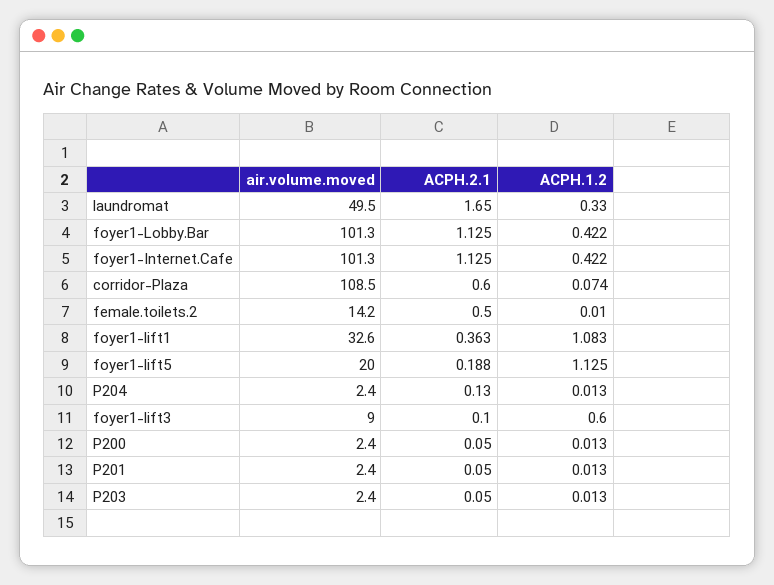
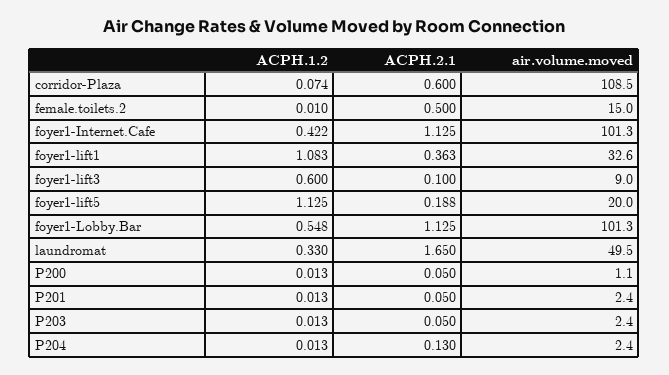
  {
    "air.volume.moved": {
      "laundromat": 49.5,
      "foyer1-Lobby.Bar": 101.3,
      "foyer1-Internet.Cafe": 101.3,
      "corridor-Plaza": 108.5,
-     "female.toilets.2": 14.2,
+     "female.toilets.2": 15,
      "foyer1-lift1": 32.6,
      "foyer1-lift5": 20,
      "P204": 2.4,
      "foyer1-lift3": 9,
-     "P200": 2.4,
+     "P200": 1.1,
      "P201": 2.4,
      "P203": 2.4
    },
    "ACPH.2.1": {
      "laundromat": 1.65,
      "foyer1-Lobby.Bar": 1.125,
      "foyer1-Internet.Cafe": 1.125,
      "corridor-Plaza": 0.6,
      "female.toilets.2": 0.5,
      "foyer1-lift1": 0.363,
      "foyer1-lift5": 0.188,
      "P204": 0.13,
      "foyer1-lift3": 0.1,
      "P200": 0.05,
      "P201": 0.05,
      "P203": 0.05
    },
    "ACPH.1.2": {
      "laundromat": 0.33,
-     "foyer1-Lobby.Bar": 0.422,
+     "foyer1-Lobby.Bar": 0.548,
      "foyer1-Internet.Cafe": 0.422,
      "corridor-Plaza": 0.074,
      "female.toilets.2": 0.01,
      "foyer1-lift1": 1.083,
      "foyer1-lift5": 1.125,
      "P204": 0.013,
      "foyer1-lift3": 0.6,
      "P200": 0.013,
      "P201": 0.013,
      "P203": 0.013
    }
  }

